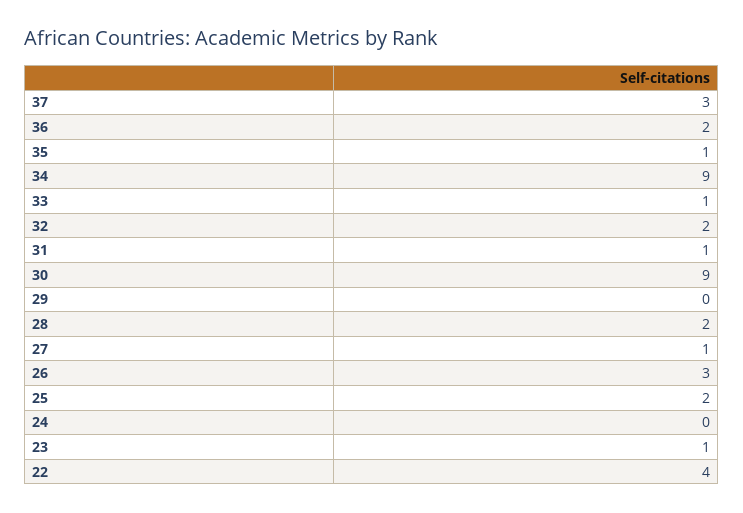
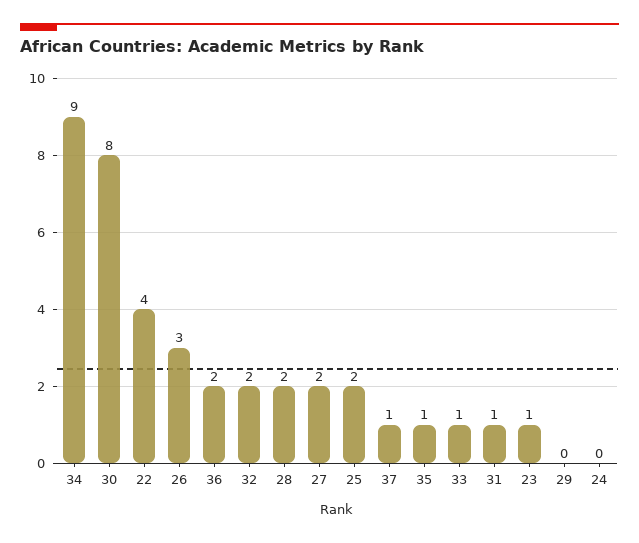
  {
-   "37": 3,
+   "37": 1,
    "36": 2,
    "35": 1,
    "34": 9,
    "33": 1,
    "32": 2,
    "31": 1,
-   "30": 9,
+   "30": 8,
    "29": 0,
    "28": 2,
-   "27": 1,
+   "27": 2,
    "26": 3,
    "25": 2,
    "24": 0,
    "23": 1,
    "22": 4
  }

